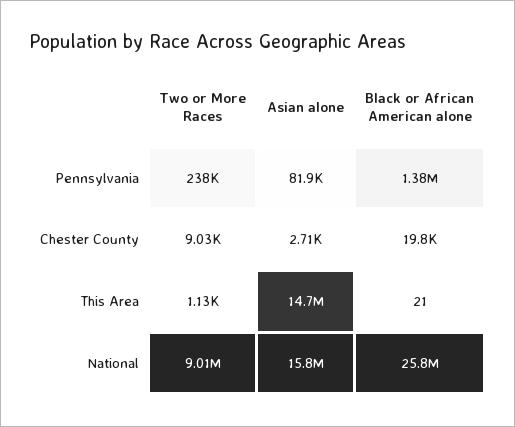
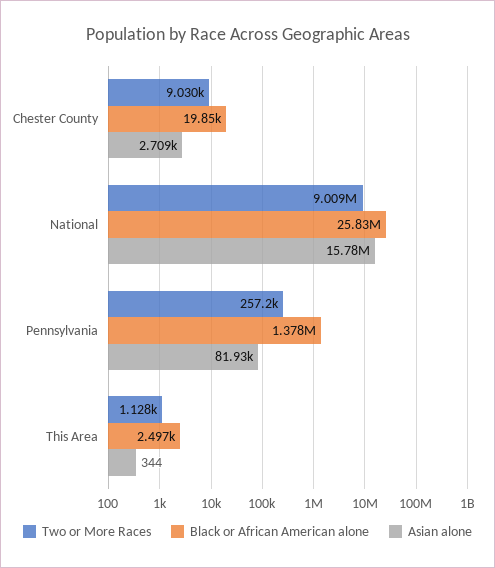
  {
    "Two or More Races": {
-     "Pennsylvania": 238000,
+     "Pennsylvania": 257200,
      "Chester County": 9030,
      "This Area": 1128,
      "National": 9009000
    },
    "Asian alone": {
      "Pennsylvania": 81930,
      "Chester County": 2709,
-     "This Area": 14700000,
+     "This Area": 344,
      "National": 15780000
    },
    "Black or African American alone": {
      "Pennsylvania": 1378000,
      "Chester County": 19850,
-     "This Area": 21,
+     "This Area": 2497,
      "National": 25830000
    }
  }

